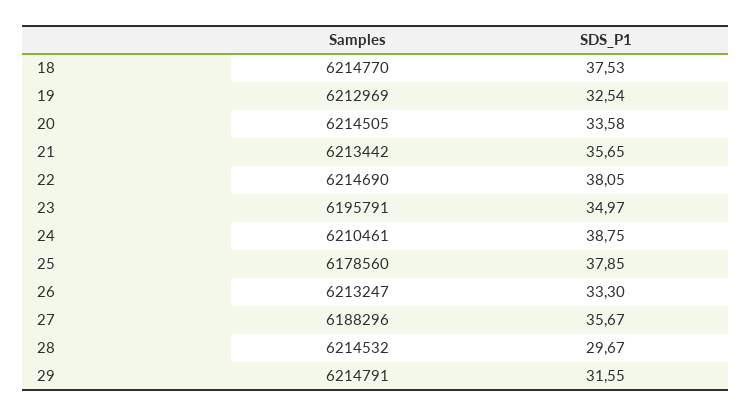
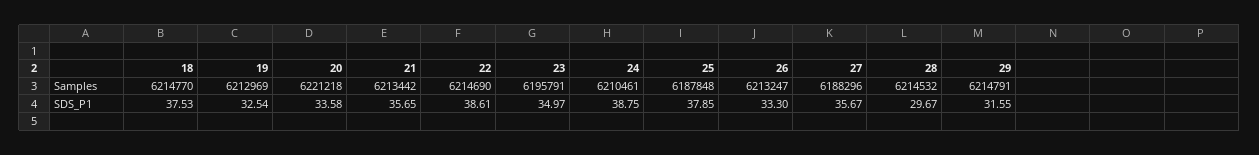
  {
    "Samples": {
      "18": 6214770,
      "19": 6212969,
-     "20": 6214505,
+     "20": 6221218,
      "21": 6213442,
      "22": 6214690,
      "23": 6195791,
      "24": 6210461,
-     "25": 6178560,
+     "25": 6187848,
      "26": 6213247,
      "27": 6188296,
      "28": 6214532,
      "29": 6214791
    },
    "SDS_P1": {
      "18": 37.53,
      "19": 32.54,
      "20": 33.58,
      "21": 35.65,
-     "22": 38.05,
+     "22": 38.61,
      "23": 34.97,
      "24": 38.75,
      "25": 37.85,
      "26": 33.3,
      "27": 35.67,
      "28": 29.67,
      "29": 31.55
    }
  }

